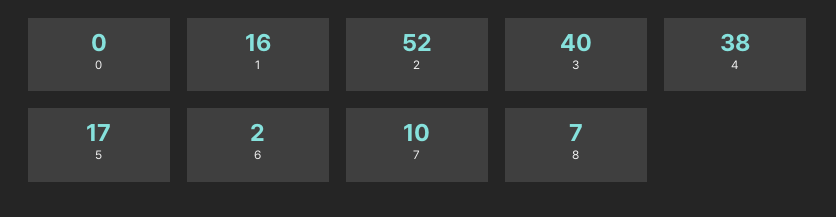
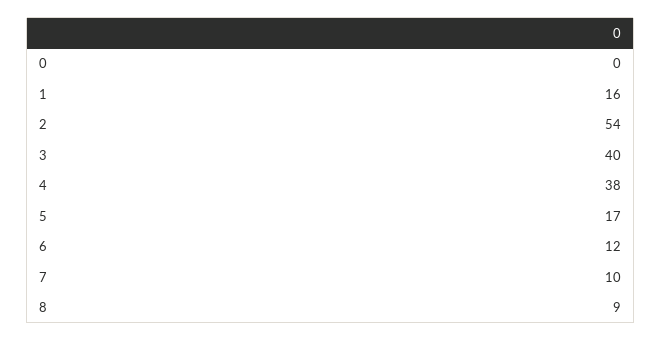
  {
    "0": 0,
    "1": 16,
-   "2": 52,
+   "2": 54,
    "3": 40,
    "4": 38,
    "5": 17,
-   "6": 2,
+   "6": 12,
    "7": 10,
-   "8": 7
+   "8": 9
  }

